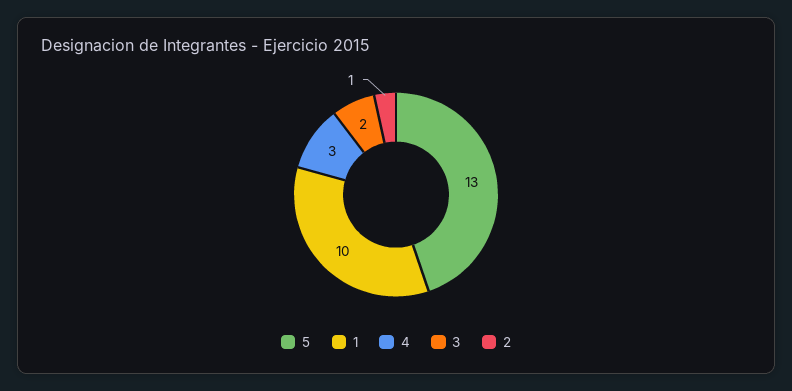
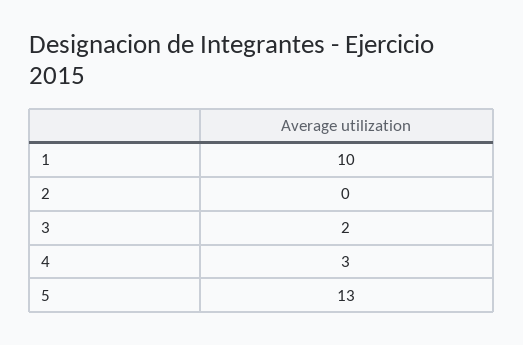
  {
    "5": 13,
    "1": 10,
    "4": 3,
    "3": 2,
-   "2": 1
+   "2": 0
  }

